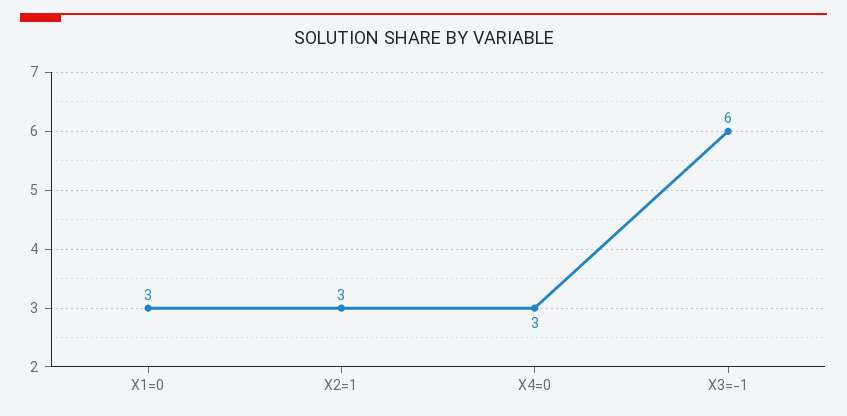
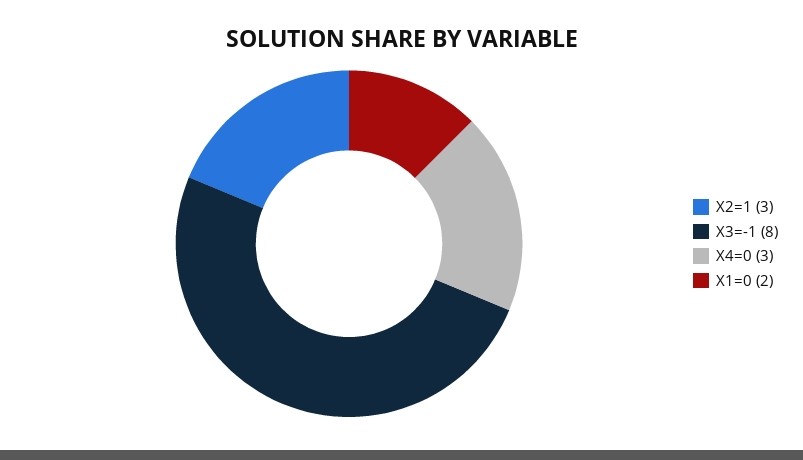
  {
-   "X1=0": 3,
+   "X1=0": 2,
    "X2=1": 3,
    "X4=0": 3,
-   "X3=-1": 6
+   "X3=-1": 8
  }

